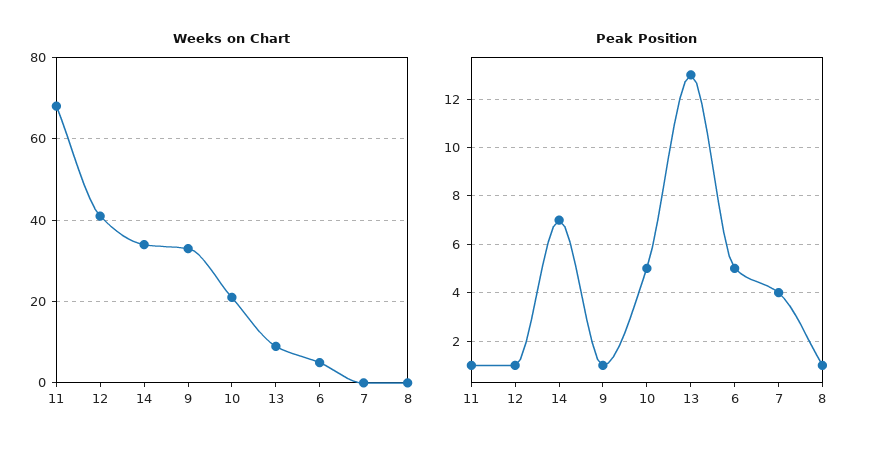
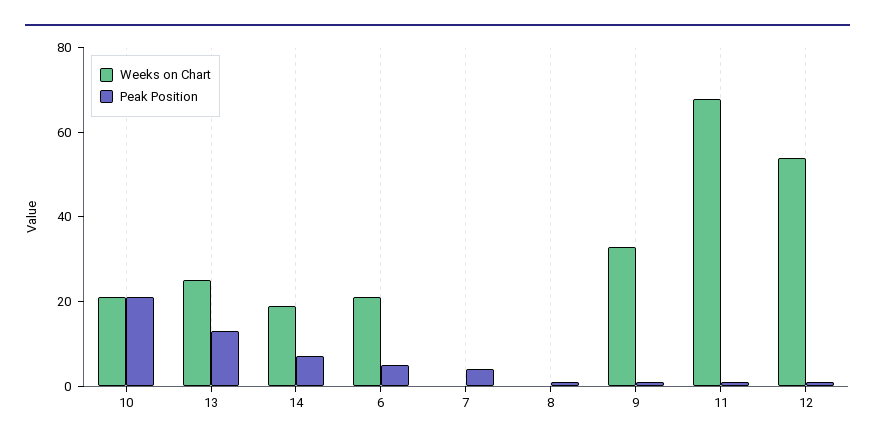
  {
    "Weeks on Chart": {
      "11": 70,
-     "12": 40,
+     "12": 55,
-     "14": 35,
+     "14": 20,
      "9": 35,
      "10": 20,
-     "13": 10,
+     "13": 25,
-     "6": 5,
+     "6": 20,
      "7": 0,
      "8": 0
    },
    "Peak Position": {
      "11": 1,
      "12": 1,
      "14": 7,
      "9": 1,
-     "10": 5,
+     "10": 20,
      "13": 13,
      "6": 5,
      "7": 4,
      "8": 1
    }
  }

